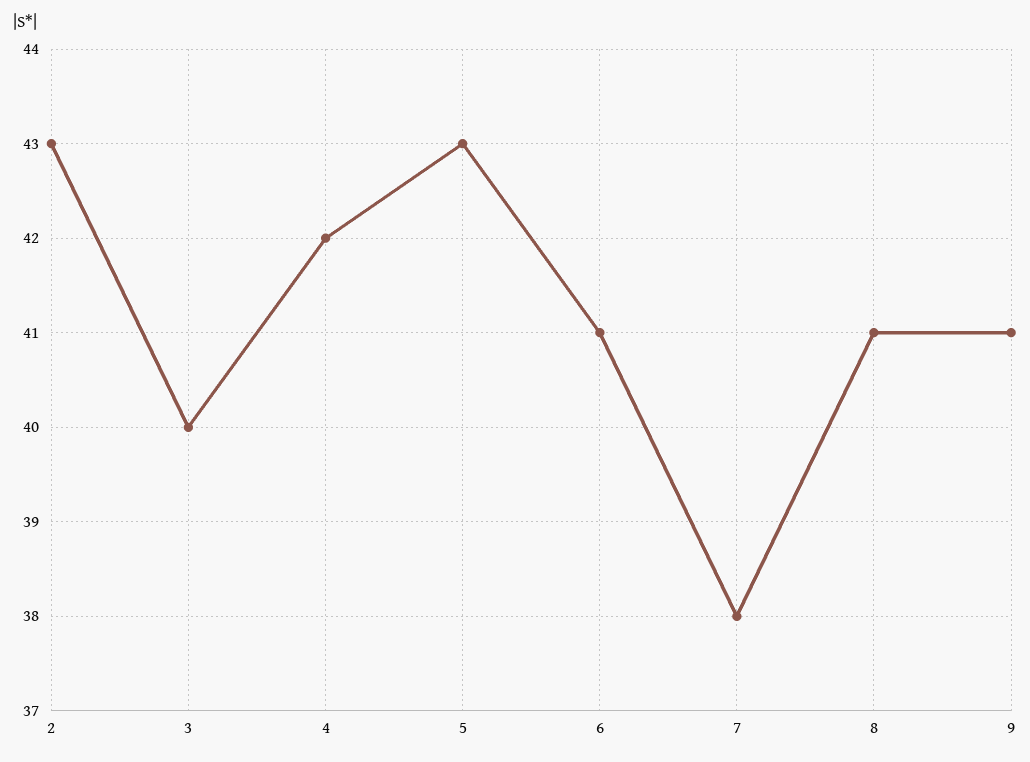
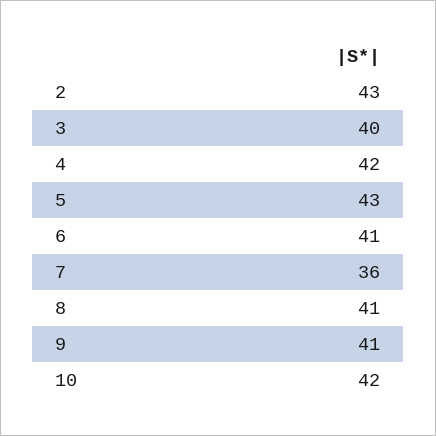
  {
    "2": 43,
    "3": 40,
    "4": 42,
    "5": 43,
    "6": 41,
-   "7": 38,
+   "7": 36,
    "8": 41,
-   "9": 41
+   "9": 41,
+   "10": 42
  }

